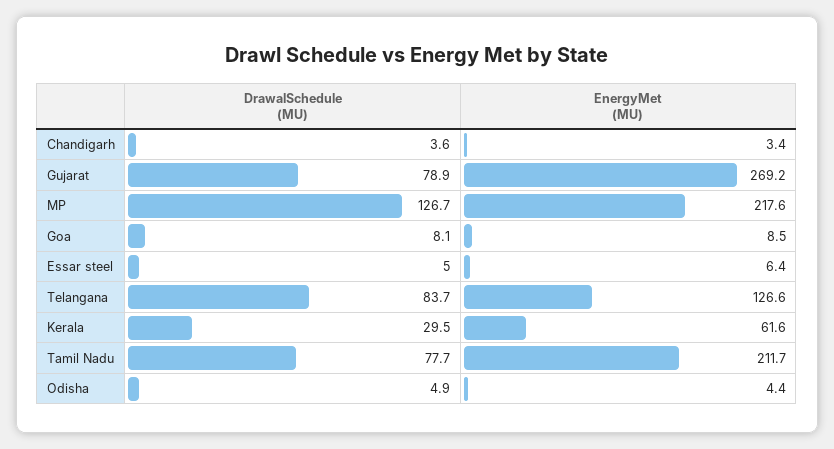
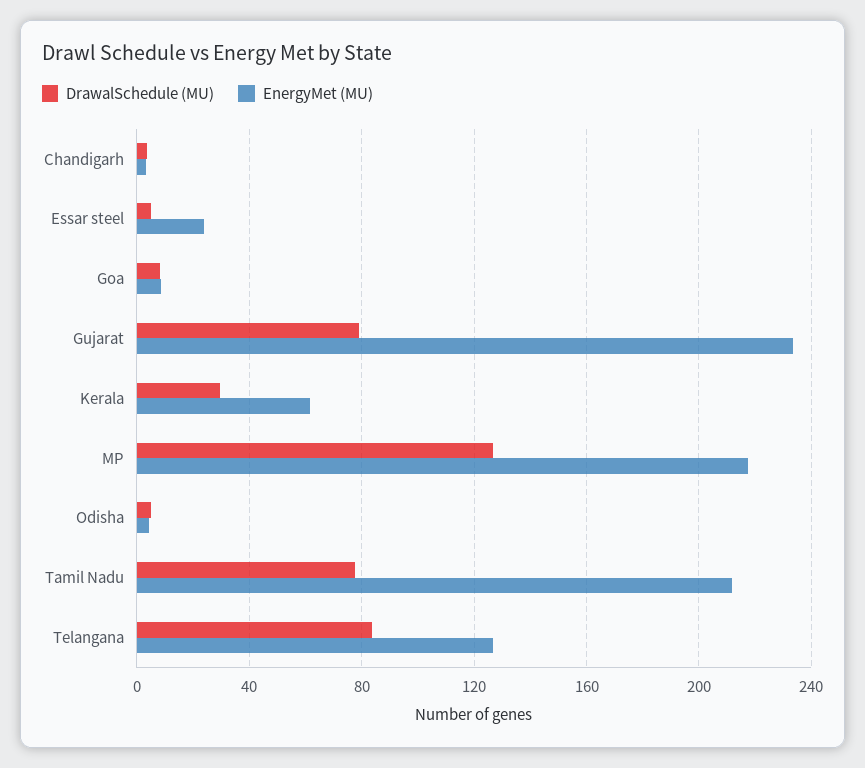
  {
    "DrawalSchedule (MU)": {
      "Chandigarh": 3.6,
      "Gujarat": 78.9,
      "MP": 126.7,
      "Goa": 8.1,
      "Essar steel": 5,
      "Telangana": 83.7,
      "Kerala": 29.5,
      "Tamil Nadu": 77.7,
      "Odisha": 4.9
    },
    "EnergyMet (MU)": {
      "Chandigarh": 3.4,
-     "Gujarat": 269.2,
+     "Gujarat": 235,
      "MP": 217.6,
      "Goa": 8.5,
-     "Essar steel": 6.4,
+     "Essar steel": 25,
      "Telangana": 126.6,
      "Kerala": 61.6,
      "Tamil Nadu": 211.7,
      "Odisha": 4.4
    }
  }

